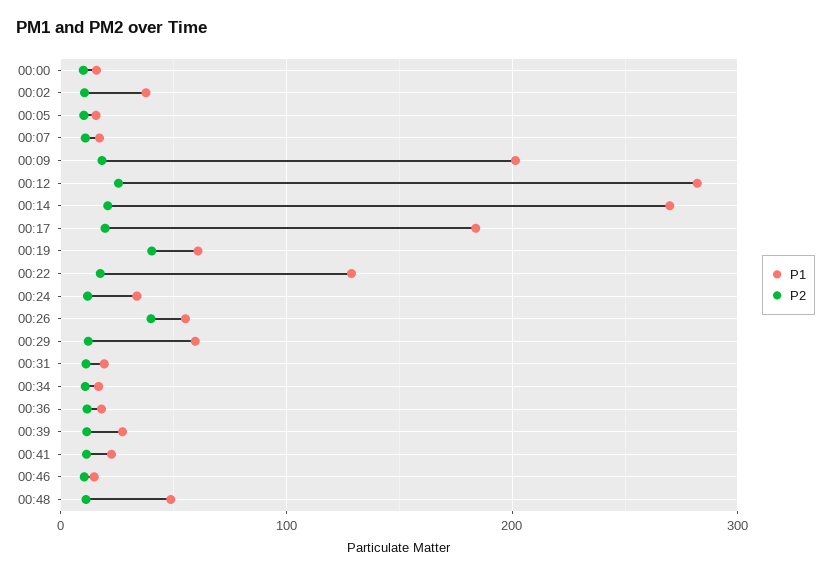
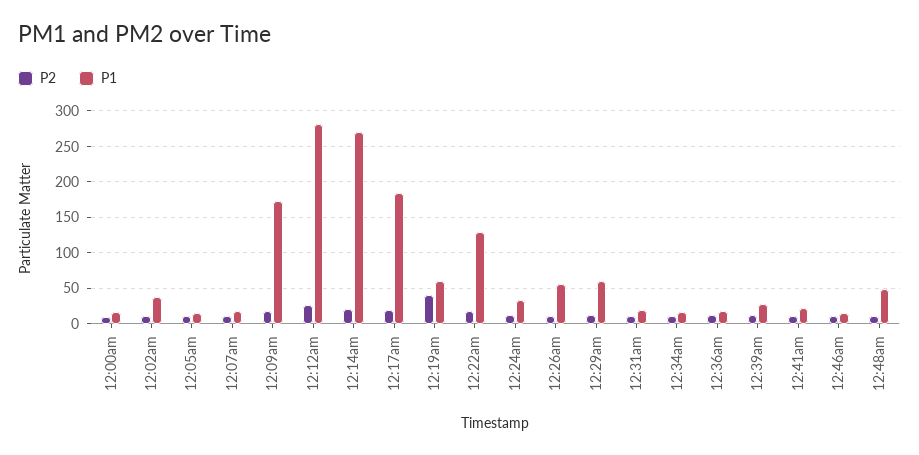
  {
    "P1": {
      "00:00": 20,
      "00:02": 40,
      "00:05": 20,
      "00:07": 20,
-     "00:09": 200,
+     "00:09": 170,
      "00:12": 280,
      "00:14": 270,
      "00:17": 180,
      "00:19": 60,
      "00:22": 130,
      "00:24": 30,
      "00:26": 60,
      "00:29": 60,
      "00:31": 20,
      "00:34": 20,
      "00:36": 20,
      "00:39": 30,
      "00:41": 20,
      "00:46": 10,
      "00:48": 50
    },
    "P2": {
      "00:00": 10,
      "00:02": 10,
      "00:05": 10,
      "00:07": 10,
      "00:09": 20,
      "00:12": 30,
      "00:14": 20,
      "00:17": 20,
      "00:19": 40,
      "00:22": 20,
      "00:24": 10,
-     "00:26": 40,
+     "00:26": 10,
      "00:29": 10,
      "00:31": 10,
      "00:34": 10,
      "00:36": 10,
      "00:39": 10,
      "00:41": 10,
      "00:46": 10,
      "00:48": 10
    }
  }

